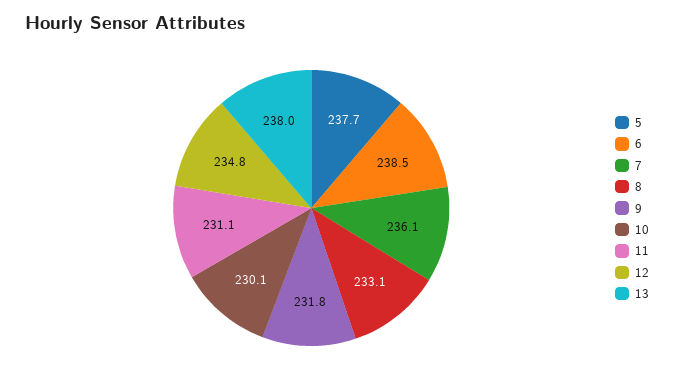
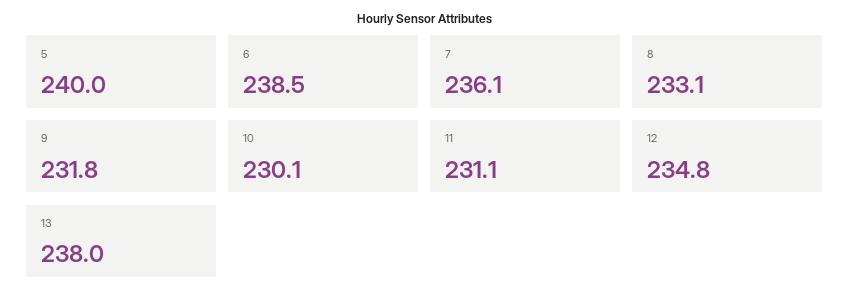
  {
-   "5": 237.7,
+   "5": 240,
    "6": 238.5,
    "7": 236.1,
    "8": 233.1,
    "9": 231.8,
    "10": 230.1,
    "11": 231.1,
    "12": 234.8,
    "13": 238
  }

